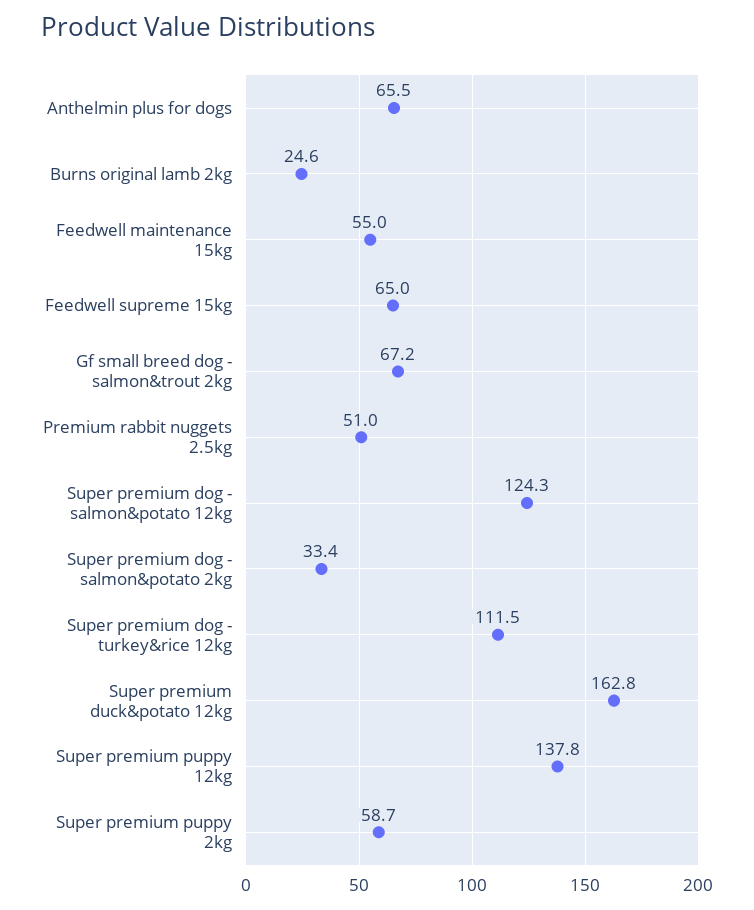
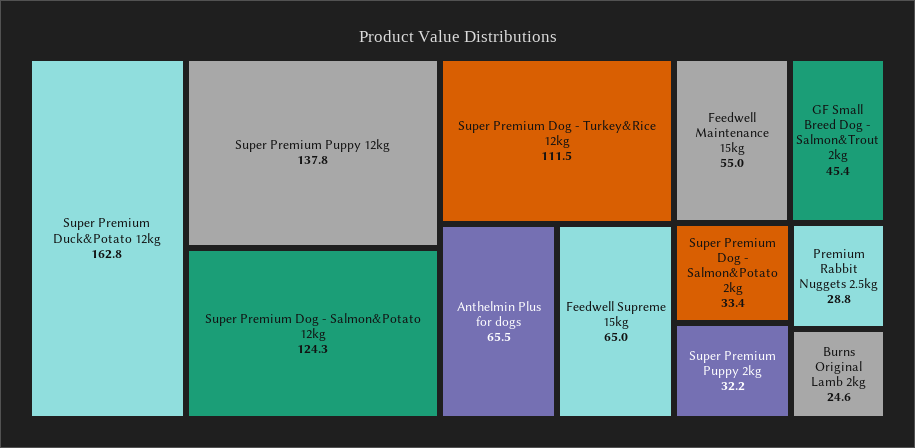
  {
    "Anthelmin plus for dogs": 65.5,
    "Burns original lamb 2kg": 24.6,
    "Feedwell maintenance 15kg": 55,
    "Feedwell supreme 15kg": 65,
-   "Gf small breed dog - salmon&trout 2kg": 67.2,
+   "Gf small breed dog - salmon&trout 2kg": 45.4,
-   "Premium rabbit nuggets 2.5kg": 51,
+   "Premium rabbit nuggets 2.5kg": 28.8,
    "Super premium dog - salmon&potato 12kg": 124.3,
    "Super premium dog - salmon&potato 2kg": 33.4,
    "Super premium dog - turkey&rice 12kg": 111.5,
    "Super premium duck&potato 12kg": 162.8,
    "Super premium puppy 12kg": 137.8,
-   "Super premium puppy 2kg": 58.7
+   "Super premium puppy 2kg": 32.2
  }

